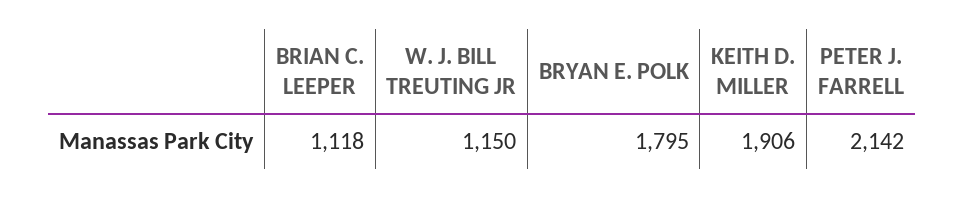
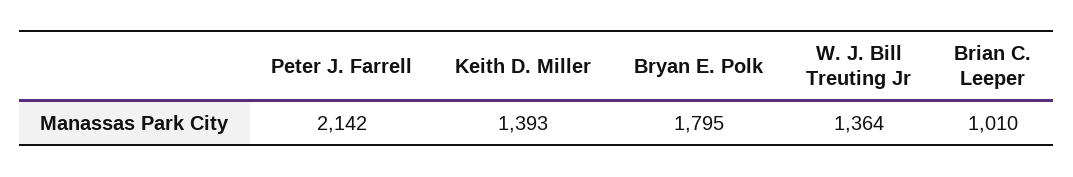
  {
-   "BRIAN C. LEEPER": 1118,
+   "BRIAN C. LEEPER": 1010,
-   "W. J. BILL TREUTING JR": 1150,
+   "W. J. BILL TREUTING JR": 1364,
    "BRYAN E. POLK": 1795,
-   "KEITH D. MILLER": 1906,
+   "KEITH D. MILLER": 1393,
    "PETER J. FARRELL": 2142
  }

